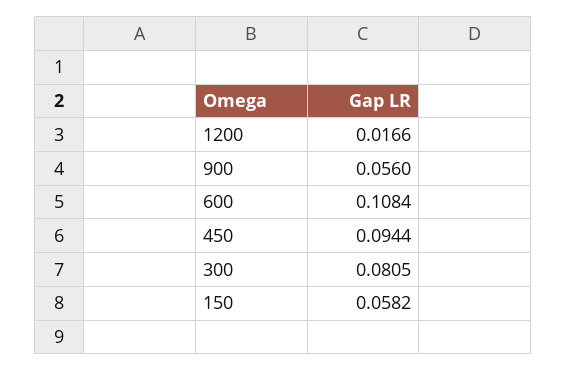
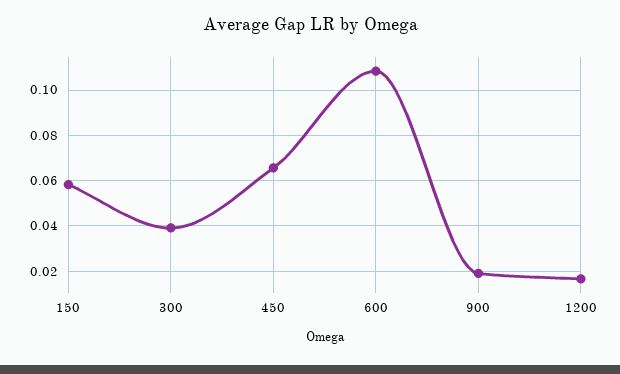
  {
    "1200": 0.0166,
-   "900": 0.056,
+   "900": 0.02,
    "600": 0.1084,
-   "450": 0.0944,
+   "450": 0.065,
-   "300": 0.0805,
+   "300": 0.04,
    "150": 0.0582
  }

